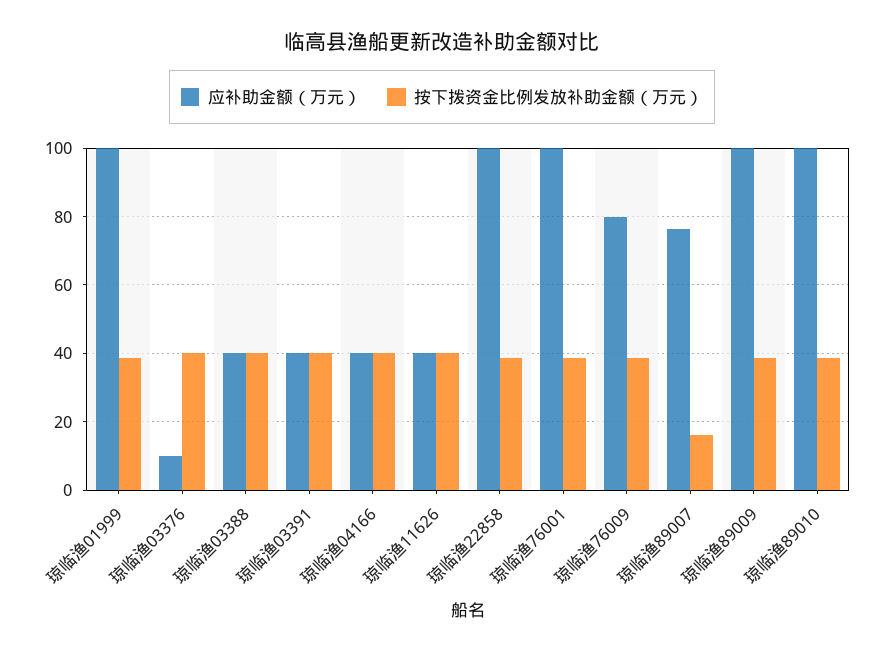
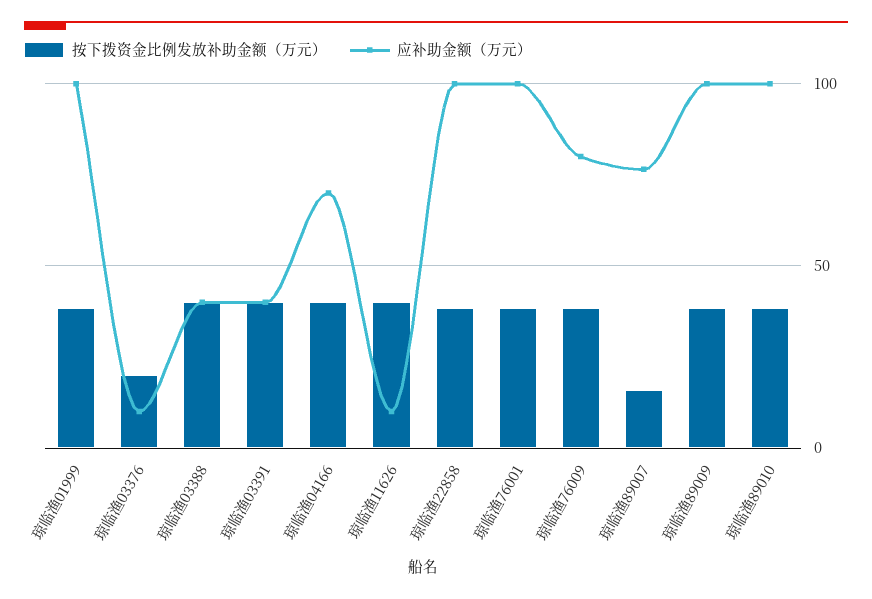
  {
    "应补助金额（万元）": {
      "琼临渔01999": 100,
      "琼临渔03376": 10,
      "琼临渔03388": 40,
      "琼临渔03391": 40,
-     "琼临渔04166": 40,
+     "琼临渔04166": 70,
-     "琼临渔11626": 40,
+     "琼临渔11626": 10,
      "琼临渔22858": 100,
      "琼临渔76001": 100,
      "琼临渔76009": 80,
      "琼临渔89007": 76,
      "琼临渔89009": 100,
      "琼临渔89010": 100
    },
    "按下拨资金比例发放补助金额（万元）": {
      "琼临渔01999": 38,
-     "琼临渔03376": 40,
+     "琼临渔03376": 20,
      "琼临渔03388": 40,
      "琼临渔03391": 40,
      "琼临渔04166": 40,
      "琼临渔11626": 40,
      "琼临渔22858": 38,
      "琼临渔76001": 38,
      "琼临渔76009": 38,
      "琼临渔89007": 16,
      "琼临渔89009": 38,
      "琼临渔89010": 38
    }
  }

